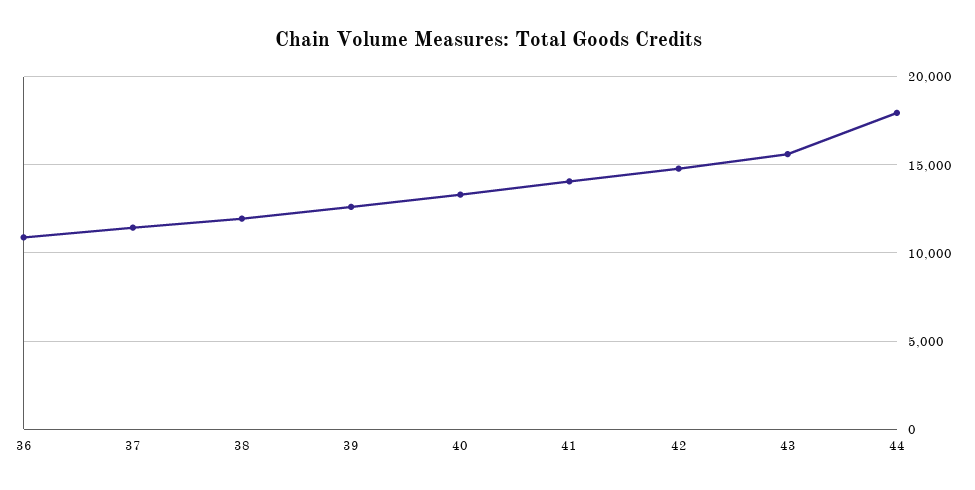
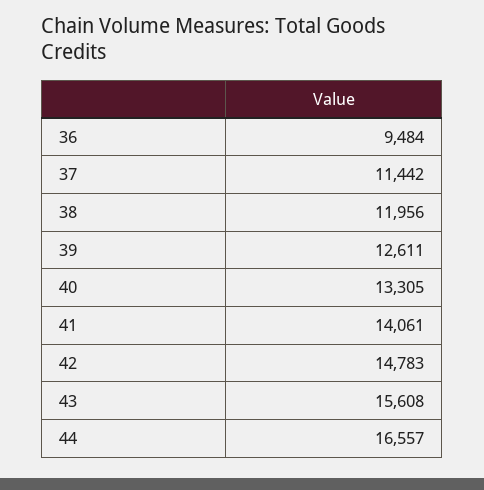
  {
-   "36": 11000,
+   "36": 9484,
    "37": 11442,
    "38": 11956,
    "39": 12611,
    "40": 13305,
    "41": 14061,
    "42": 14783,
    "43": 15608,
-   "44": 18000
+   "44": 16557
  }

